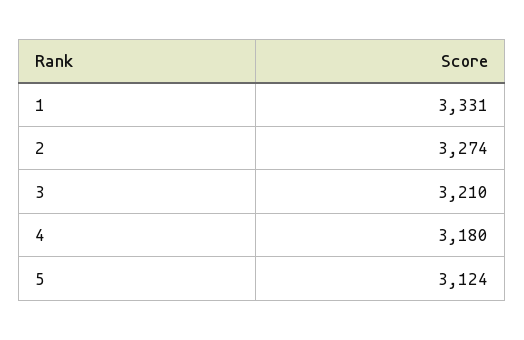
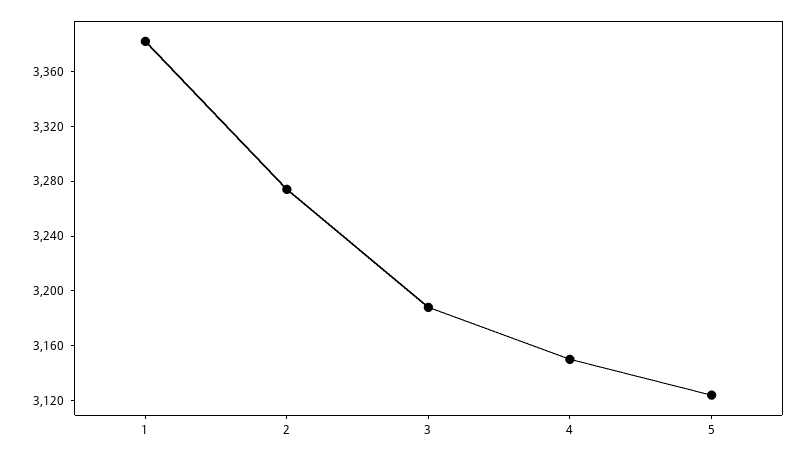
  {
-   "1": 3331,
+   "1": 3380,
    "2": 3274,
-   "3": 3210,
+   "3": 3190,
-   "4": 3180,
+   "4": 3150,
    "5": 3124
  }

